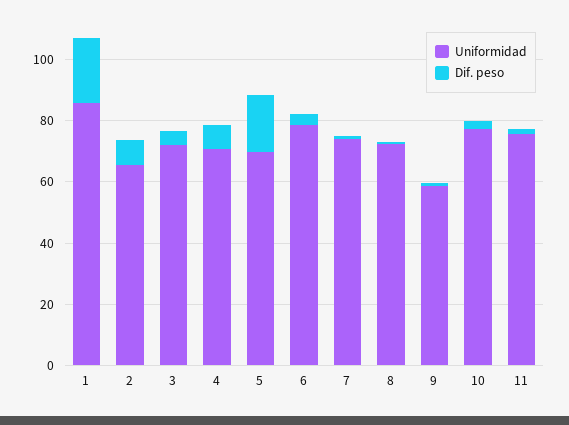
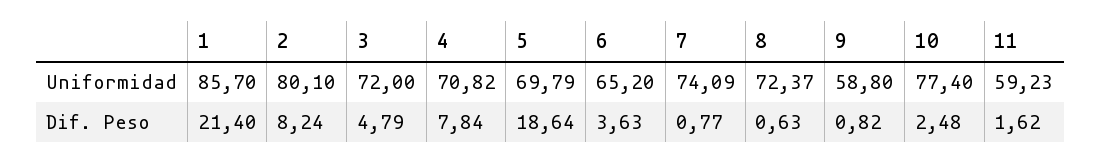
  {
    "Uniformidad": {
      "1": 85.7,
-     "2": 65,
+     "2": 80.1,
      "3": 72,
      "4": 70.82,
      "5": 69.79,
-     "6": 80,
+     "6": 65.2,
      "7": 74.09,
      "8": 72.37,
      "9": 58.8,
      "10": 77.4,
-     "11": 75
+     "11": 59.23
    },
    "Dif. peso": {
      "1": 21.4,
      "2": 8.24,
      "3": 4.79,
      "4": 7.84,
      "5": 18.64,
      "6": 3.63,
      "7": 0.77,
      "8": 0.63,
      "9": 0.82,
      "10": 2.48,
      "11": 1.62
    }
  }

